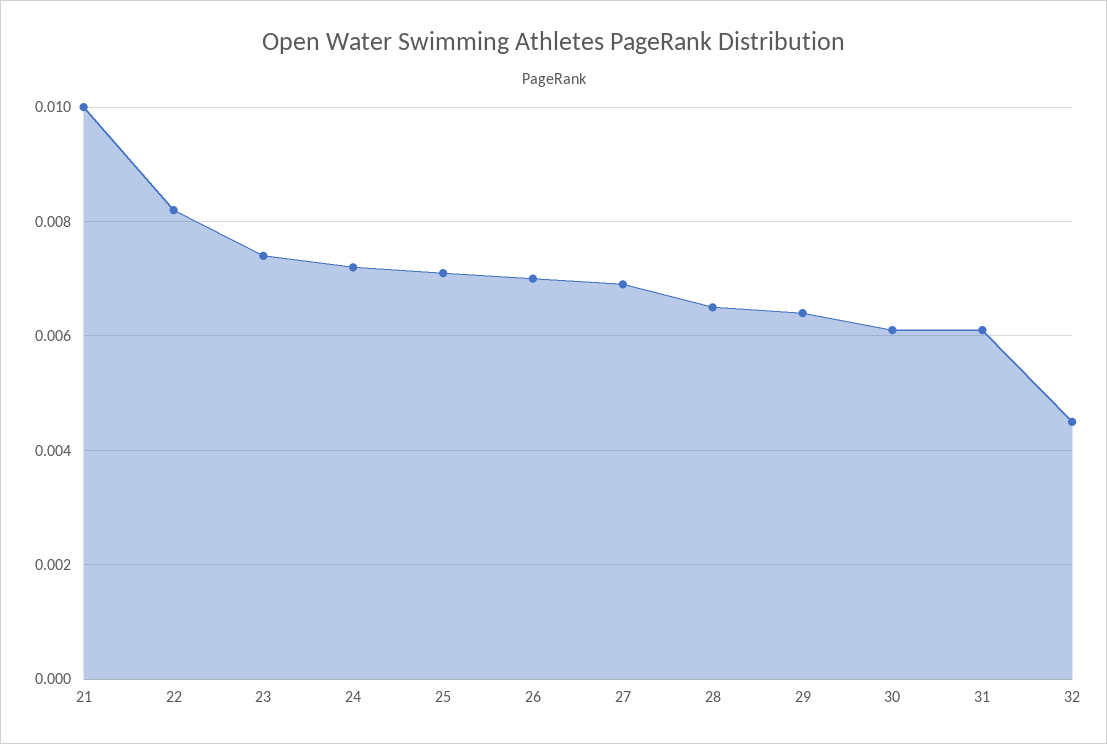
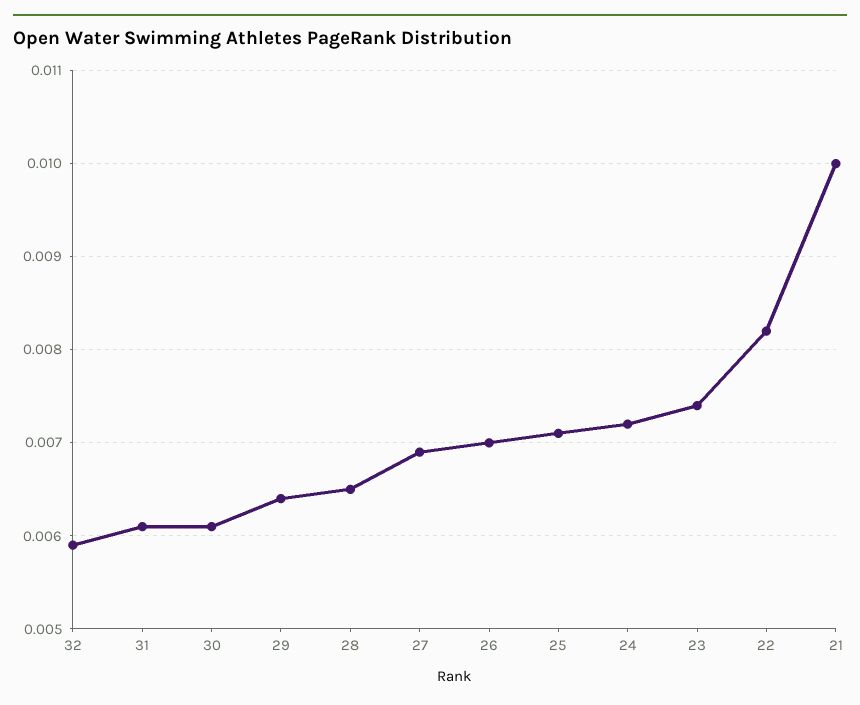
  {
    "21": 0.01,
    "22": 0.0082,
    "23": 0.0074,
    "24": 0.0072,
    "25": 0.0071,
    "26": 0.007,
    "27": 0.0069,
    "28": 0.0065,
    "29": 0.0064,
    "30": 0.0061,
    "31": 0.0061,
-   "32": 0.0045
+   "32": 0.0059
  }

